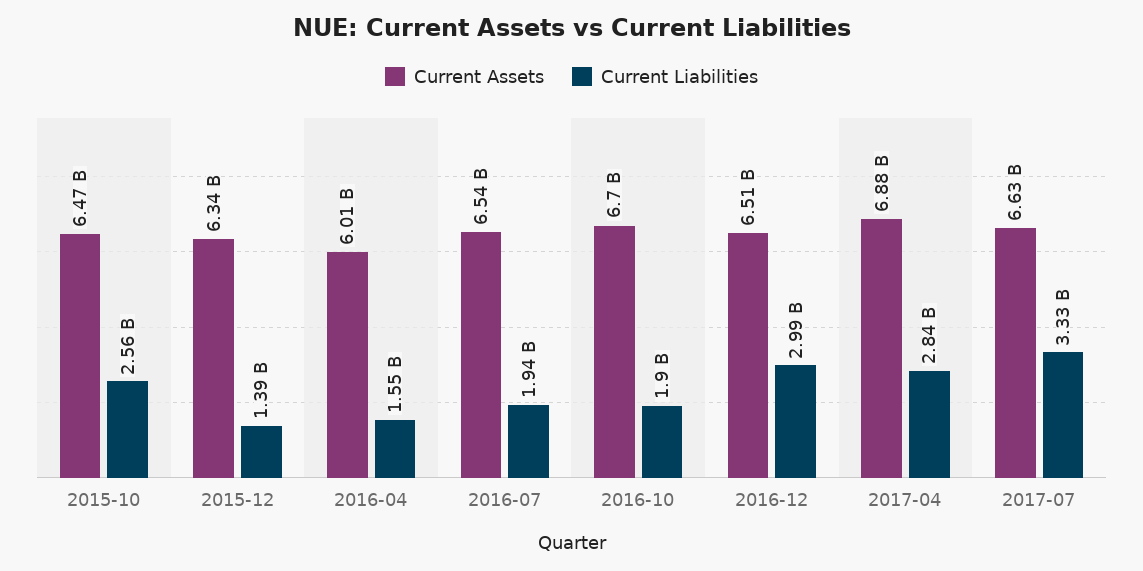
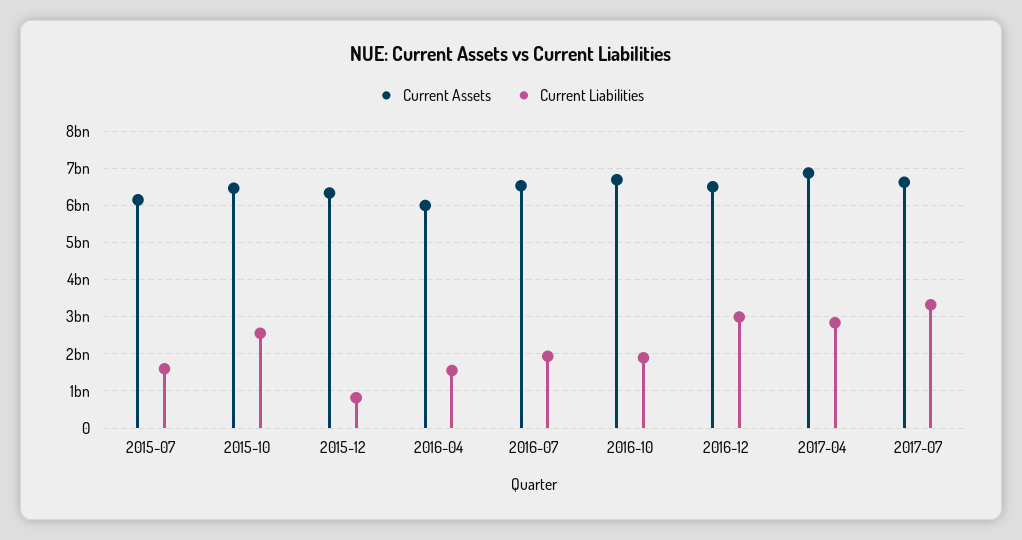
  {
    "Current Assets": {
      "2015-10": 6470000000,
      "2015-12": 6340000000,
      "2016-04": 6010000000,
      "2016-07": 6540000000,
      "2016-10": 6700000000,
      "2016-12": 6510000000,
      "2017-04": 6880000000,
-     "2017-07": 6630000000
+     "2017-07": 6630000000,
+     "2015-07": 6200000000
    },
    "Current Liabilities": {
      "2015-10": 2560000000,
-     "2015-12": 1390000000,
+     "2015-12": 800000000,
      "2016-04": 1550000000,
      "2016-07": 1940000000,
      "2016-10": 1900000000,
      "2016-12": 2990000000,
      "2017-04": 2840000000,
-     "2017-07": 3330000000
+     "2017-07": 3330000000,
+     "2015-07": 1600000000
    }
  }

